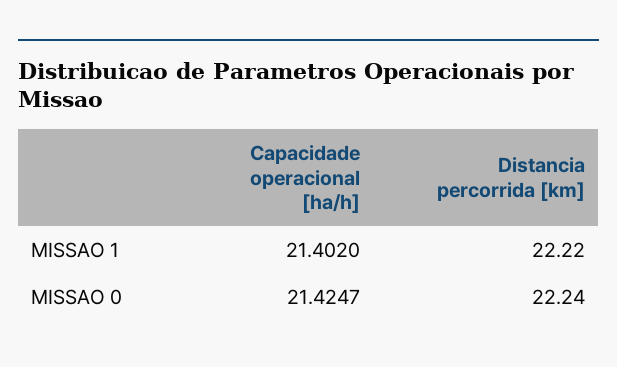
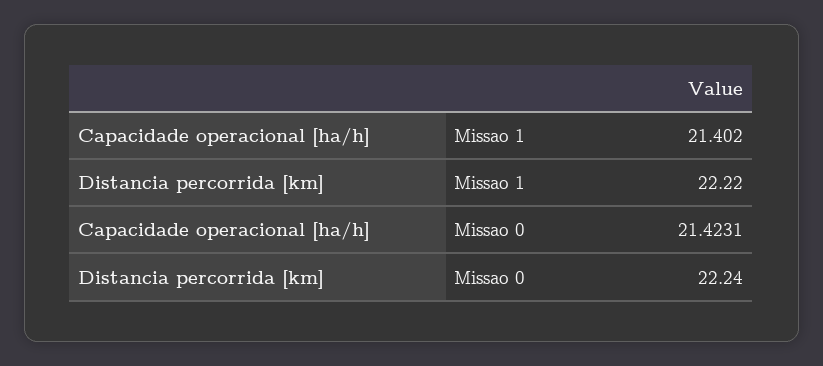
  {
    "Capacidade operacional [ha/h]": {
      "MISSAO 1": 21.402,
-     "MISSAO 0": 21.4247
+     "MISSAO 0": 21.4231
    },
    "Distancia percorrida [km]": {
      "MISSAO 1": 22.22,
      "MISSAO 0": 22.24
    }
  }

